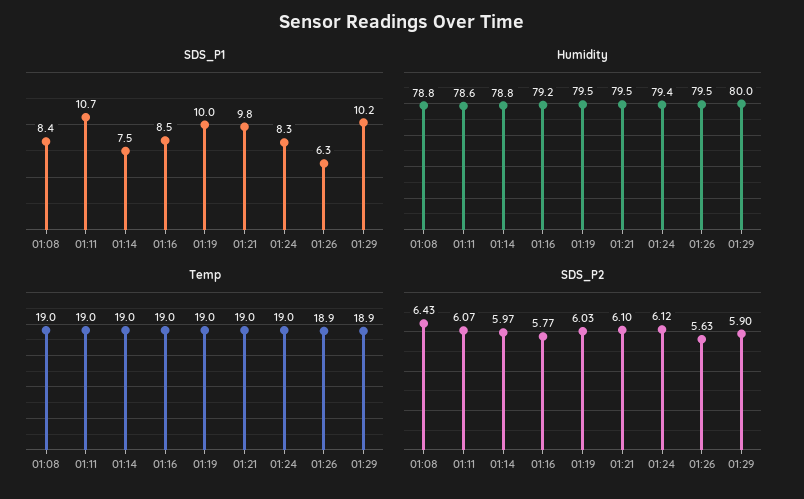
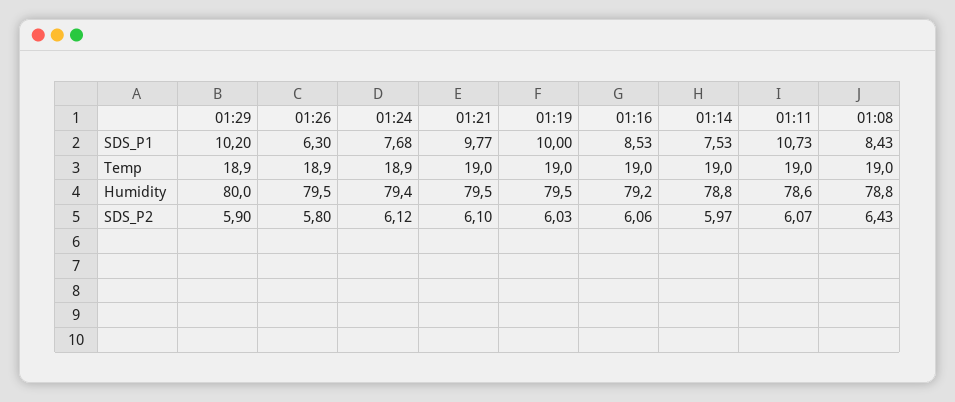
  {
    "SDS_P1": {
      "01:08": 8.43,
      "01:11": 10.73,
      "01:14": 7.53,
      "01:16": 8.53,
      "01:19": 10,
      "01:21": 9.77,
-     "01:24": 8.3,
+     "01:24": 7.68,
      "01:26": 6.3,
      "01:29": 10.2
    },
    "Humidity": {
      "01:08": 78.8,
      "01:11": 78.6,
      "01:14": 78.8,
      "01:16": 79.2,
      "01:19": 79.5,
      "01:21": 79.5,
      "01:24": 79.4,
      "01:26": 79.5,
      "01:29": 80
    },
    "Temp": {
      "01:08": 19,
      "01:11": 19,
      "01:14": 19,
      "01:16": 19,
      "01:19": 19,
      "01:21": 19,
-     "01:24": 19,
+     "01:24": 18.9,
      "01:26": 18.9,
      "01:29": 18.9
    },
    "SDS_P2": {
      "01:08": 6.43,
      "01:11": 6.07,
      "01:14": 5.97,
-     "01:16": 5.77,
+     "01:16": 6.06,
      "01:19": 6.03,
      "01:21": 6.1,
      "01:24": 6.12,
-     "01:26": 5.63,
+     "01:26": 5.8,
      "01:29": 5.9
    }
  }

